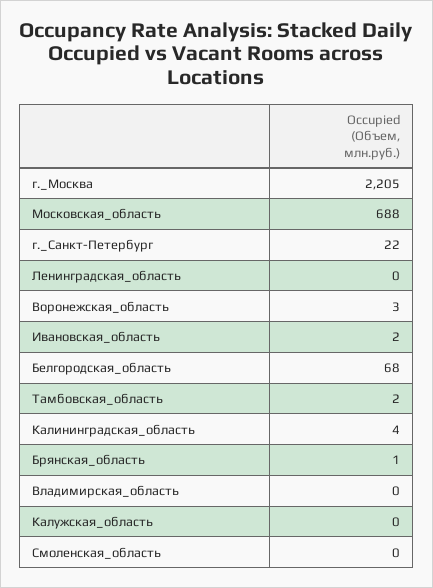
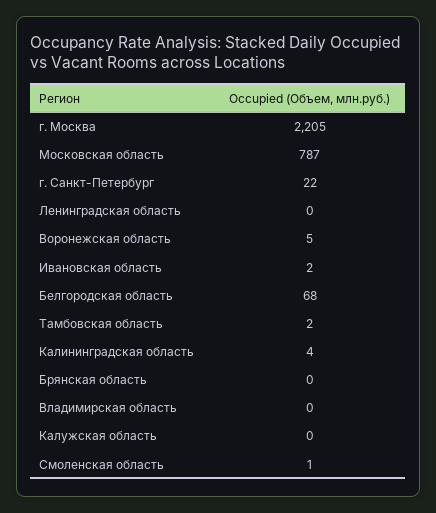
  {
    "г._Москва": 2205,
-   "Московская_область": 688,
+   "Московская_область": 787,
    "г._Санкт-Петербург": 22,
    "Ленинградская_область": 0,
-   "Воронежская_область": 3,
+   "Воронежская_область": 5,
    "Ивановская_область": 2,
    "Белгородская_область": 68,
    "Тамбовская_область": 2,
    "Калининградская_область": 4,
-   "Брянская_область": 1,
+   "Брянская_область": 0,
    "Владимирская_область": 0,
    "Калужская_область": 0,
-   "Смоленская_область": 0
+   "Смоленская_область": 1
  }

